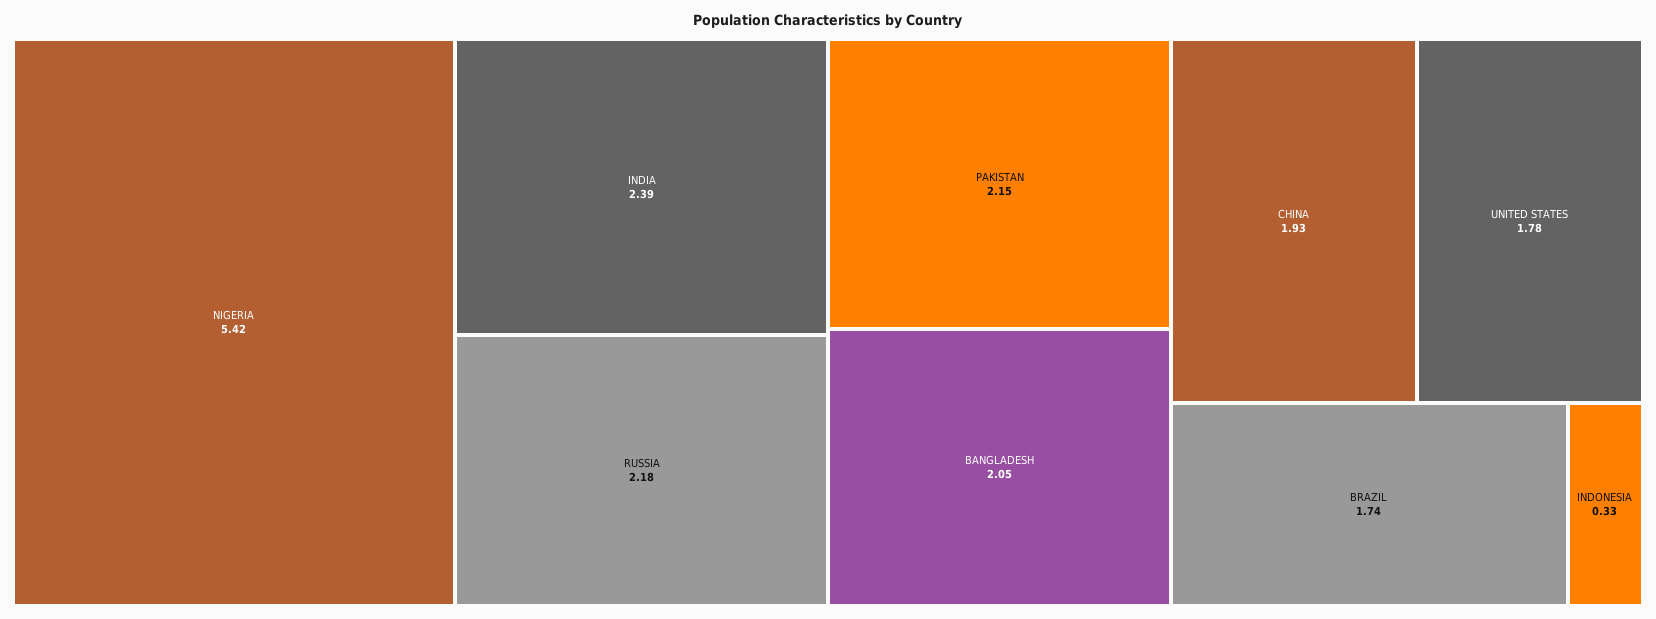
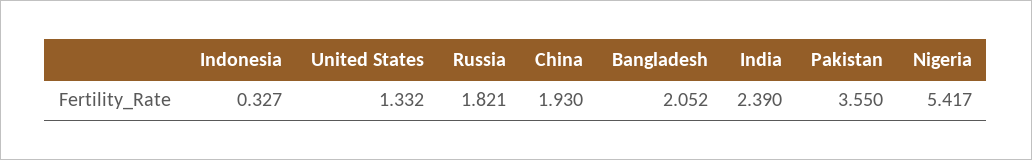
  {
    "NIGERIA": 5.417,
    "INDIA": 2.39,
-   "RUSSIA": 2.18,
+   "RUSSIA": 1.821,
-   "PAKISTAN": 2.15,
+   "PAKISTAN": 3.55,
    "BANGLADESH": 2.052,
    "CHINA": 1.93,
-   "UNITED STATES": 1.78,
+   "UNITED STATES": 1.332,
-   "BRAZIL": 1.74,
    "INDONESIA": 0.327
  }

